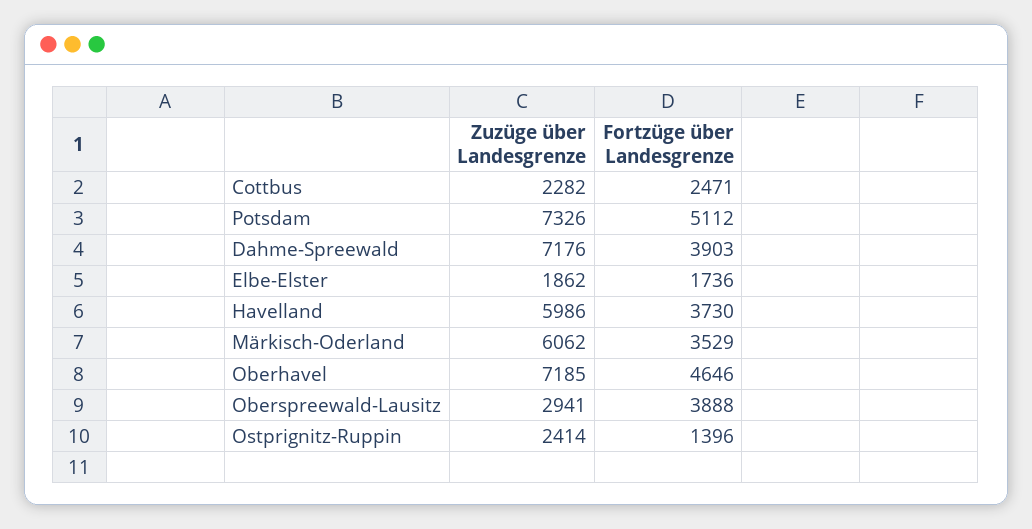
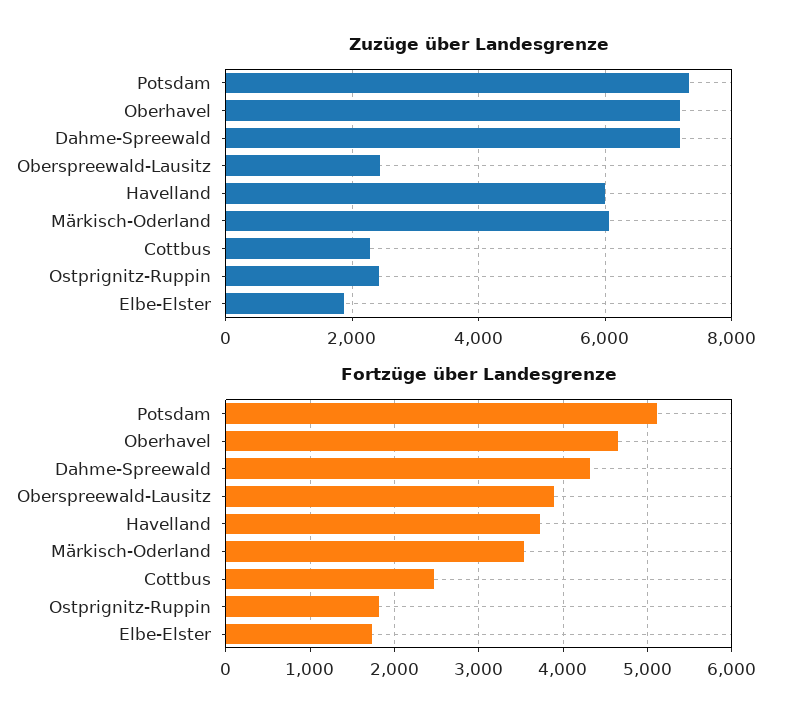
  {
    "Zuzüge über Landesgrenze": {
      "Cottbus": 2282,
      "Potsdam": 7326,
      "Dahme-Spreewald": 7176,
      "Elbe-Elster": 1862,
      "Havelland": 5986,
      "Märkisch-Oderland": 6062,
      "Oberhavel": 7185,
-     "Oberspreewald-Lausitz": 2941,
+     "Oberspreewald-Lausitz": 2400,
      "Ostprignitz-Ruppin": 2414
    },
    "Fortzüge über Landesgrenze": {
      "Cottbus": 2471,
      "Potsdam": 5112,
-     "Dahme-Spreewald": 3903,
+     "Dahme-Spreewald": 4300,
      "Elbe-Elster": 1736,
      "Havelland": 3730,
      "Märkisch-Oderland": 3529,
      "Oberhavel": 4646,
      "Oberspreewald-Lausitz": 3888,
-     "Ostprignitz-Ruppin": 1396
+     "Ostprignitz-Ruppin": 1800
    }
  }

